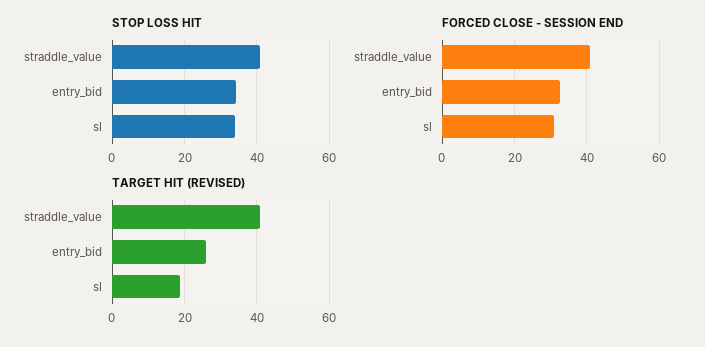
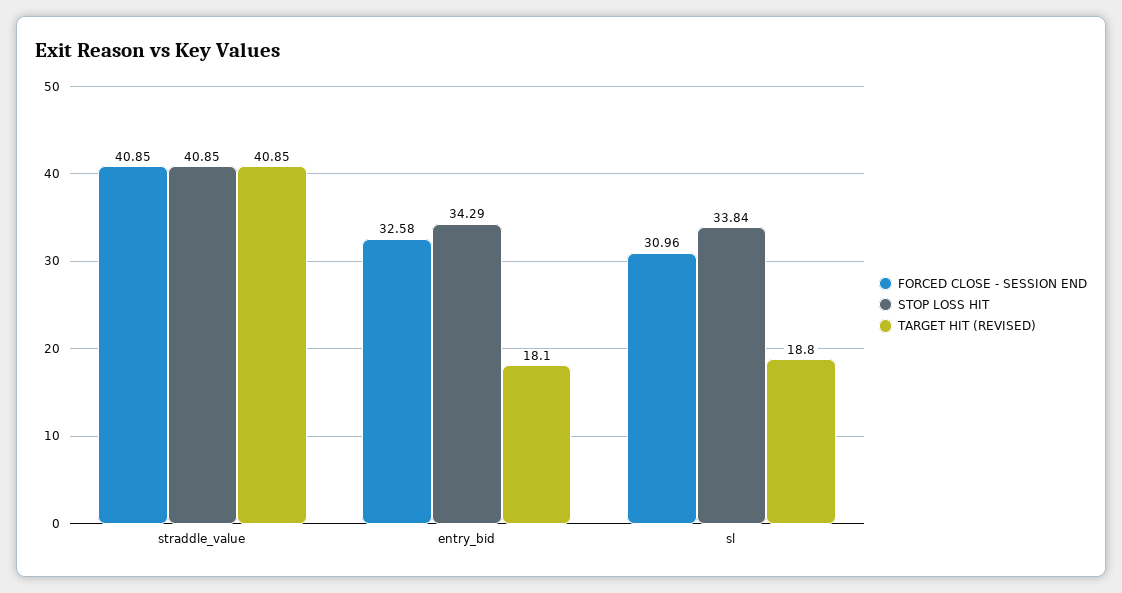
  {
    "STOP LOSS HIT": {
      "straddle_value": 40.85,
      "entry_bid": 34.29,
      "sl": 33.84
    },
    "FORCED CLOSE - SESSION END": {
      "straddle_value": 40.85,
      "entry_bid": 32.58,
      "sl": 30.96
    },
    "TARGET HIT (REVISED)": {
      "straddle_value": 40.85,
-     "entry_bid": 26,
+     "entry_bid": 18.1,
      "sl": 18.8
    }
  }

